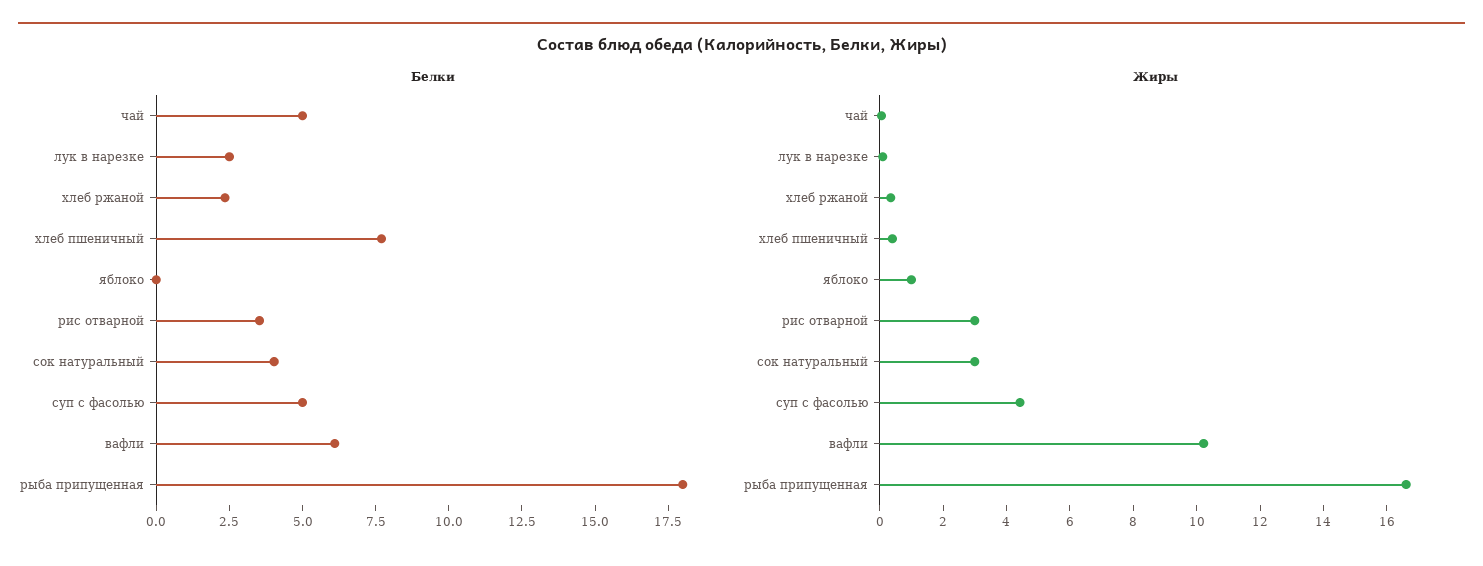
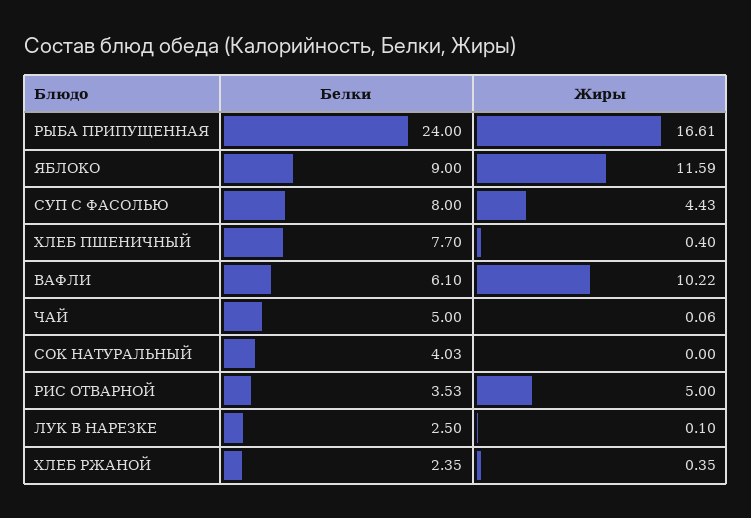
  {
    "Белки": {
      "чай": 5,
      "лук в нарезке": 2.5,
      "хлеб ржаной": 2.35,
      "хлеб пшеничный": 7.7,
-     "яблоко": 0,
+     "яблоко": 9,
      "рис отварной": 3.53,
      "сок натуральный": 4.03,
-     "суп с фасолью": 5,
+     "суп с фасолью": 8,
      "вафли": 6.1,
-     "рыба припущенная": 18
+     "рыба припущенная": 24
    },
    "Жиры": {
      "чай": 0.06,
      "лук в нарезке": 0.1,
      "хлеб ржаной": 0.35,
      "хлеб пшеничный": 0.4,
-     "яблоко": 1,
+     "яблоко": 11.59,
-     "рис отварной": 3,
+     "рис отварной": 5,
-     "сок натуральный": 3,
+     "сок натуральный": 0,
      "суп с фасолью": 4.43,
      "вафли": 10.22,
      "рыба припущенная": 16.61
    }
  }

